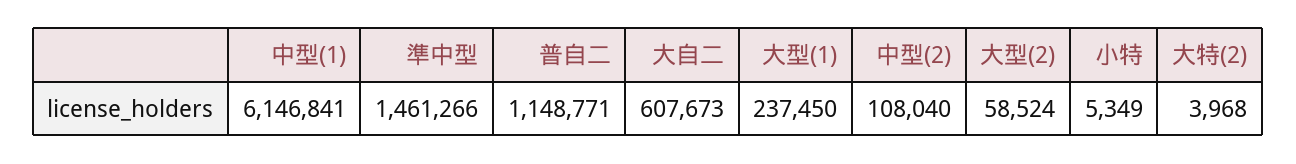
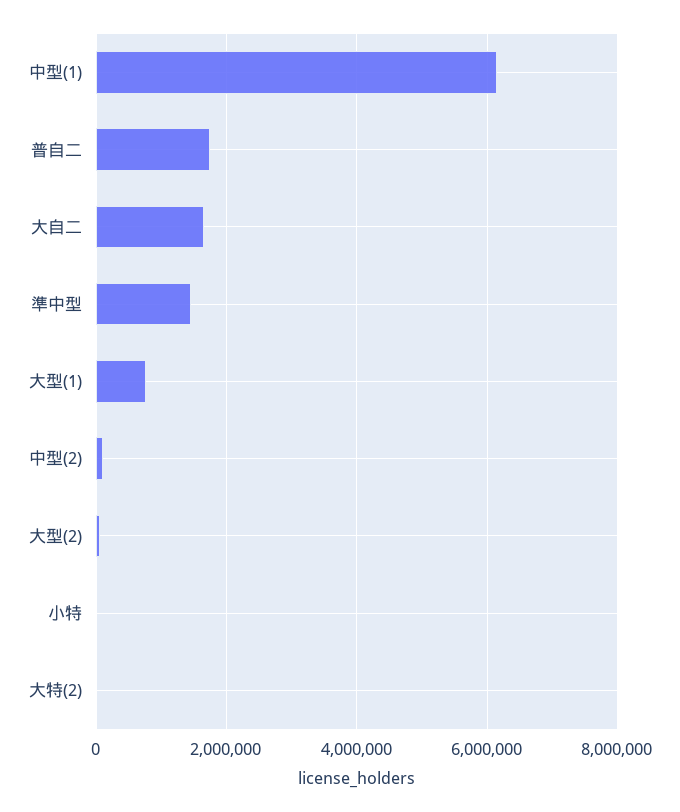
  {
    "中型(1)": 6146841,
    "準中型": 1461266,
-   "普自二": 1148771,
+   "普自二": 1800000,
-   "大自二": 607673,
+   "大自二": 1600000,
-   "大型(1)": 237450,
+   "大型(1)": 800000,
    "中型(2)": 108040,
    "大型(2)": 58524,
    "小特": 5349,
    "大特(2)": 3968
  }

